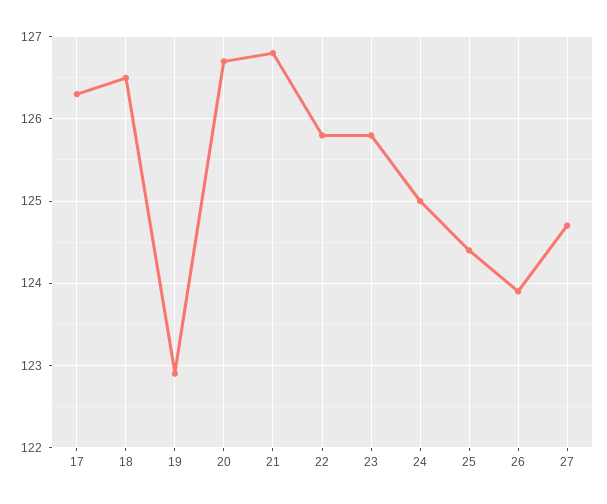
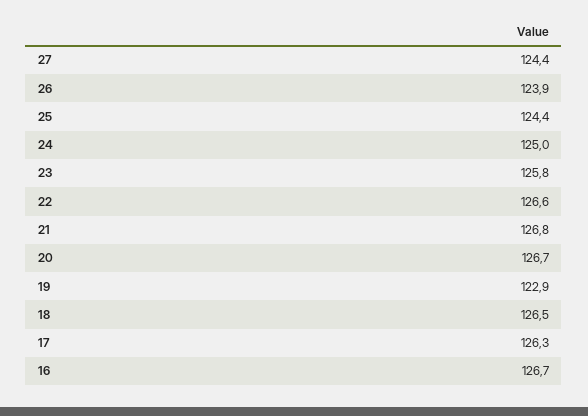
  {
    "17": 126.3,
    "18": 126.5,
    "19": 122.9,
    "20": 126.7,
    "21": 126.8,
-   "22": 125.8,
+   "22": 126.6,
    "23": 125.8,
    "24": 125,
    "25": 124.4,
    "26": 123.9,
-   "27": 124.7
+   "27": 124.4,
+   "16": 126.7
  }

